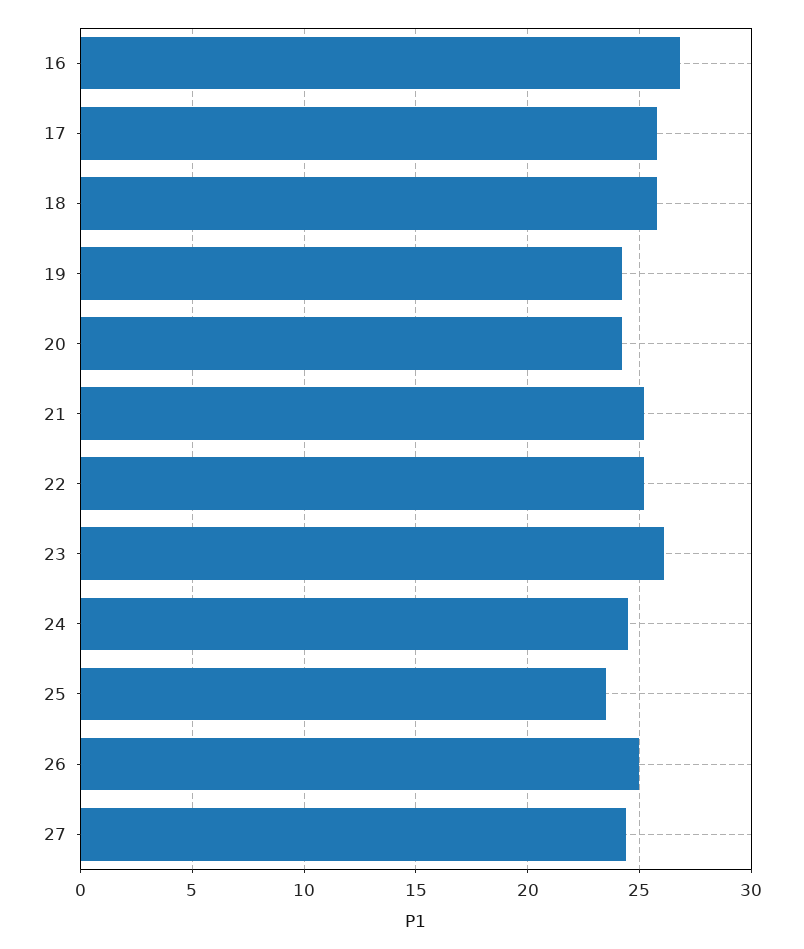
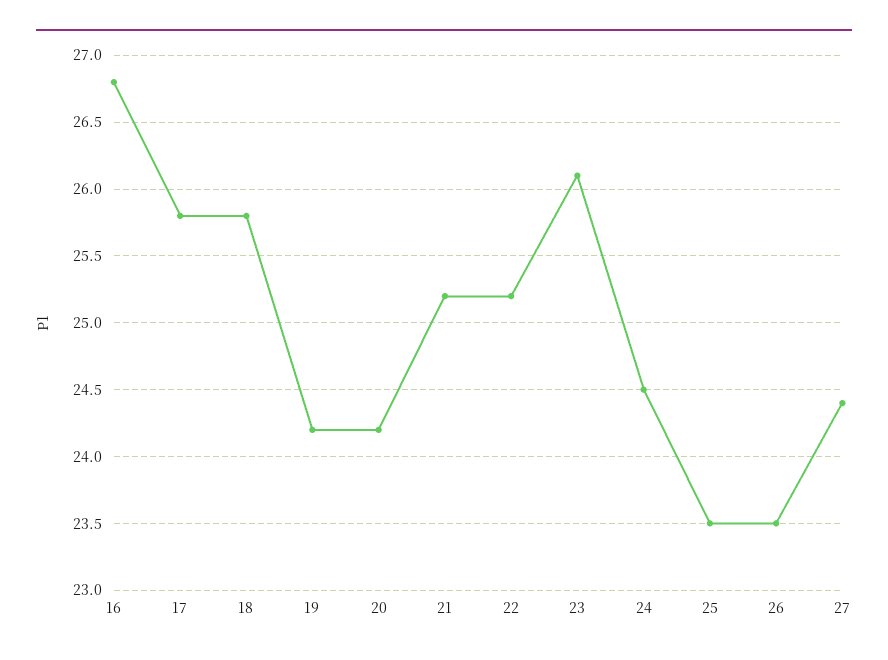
  {
    "16": 26.8,
    "17": 25.8,
    "18": 25.8,
    "19": 24.2,
    "20": 24.2,
    "21": 25.2,
    "22": 25.2,
    "23": 26.1,
    "24": 24.5,
    "25": 23.5,
-   "26": 25,
+   "26": 23.5,
    "27": 24.4
  }

